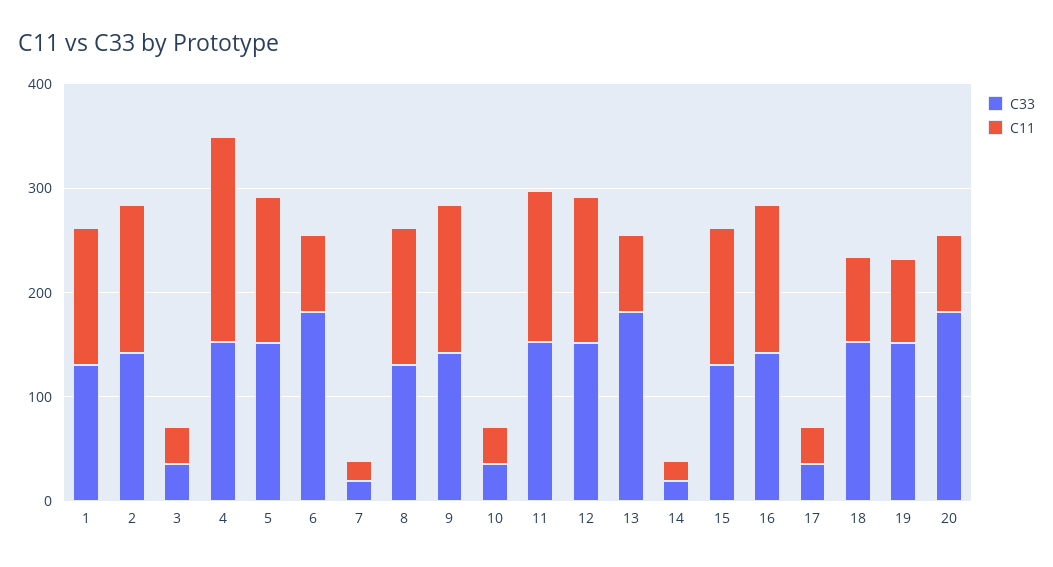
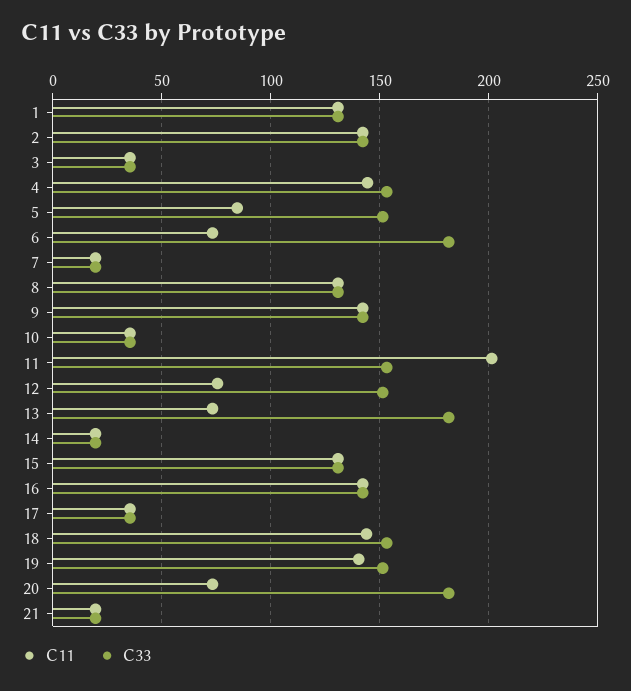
  {
    "C33": {
      "1": 130,
      "2": 140,
      "3": 35,
      "4": 155,
      "5": 150,
      "6": 180,
      "7": 20,
      "8": 130,
      "9": 140,
      "10": 35,
      "11": 155,
      "12": 150,
      "13": 180,
      "14": 20,
      "15": 130,
      "16": 140,
      "17": 35,
      "18": 155,
      "19": 150,
-     "20": 180
+     "20": 180,
+     "21": 20
    },
    "C11": {
      "1": 130,
      "2": 140,
      "3": 35,
-     "4": 200,
+     "4": 145,
-     "5": 140,
+     "5": 85,
      "6": 75,
      "7": 20,
      "8": 130,
      "9": 140,
      "10": 35,
-     "11": 140,
+     "11": 200,
-     "12": 140,
+     "12": 75,
      "13": 75,
      "14": 20,
      "15": 130,
      "16": 140,
      "17": 35,
-     "18": 80,
+     "18": 145,
-     "19": 80,
+     "19": 140,
-     "20": 75
+     "20": 75,
+     "21": 20
    }
  }

